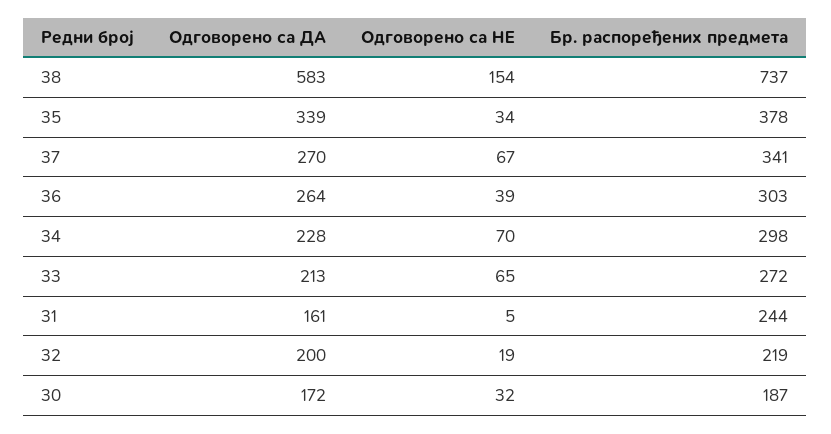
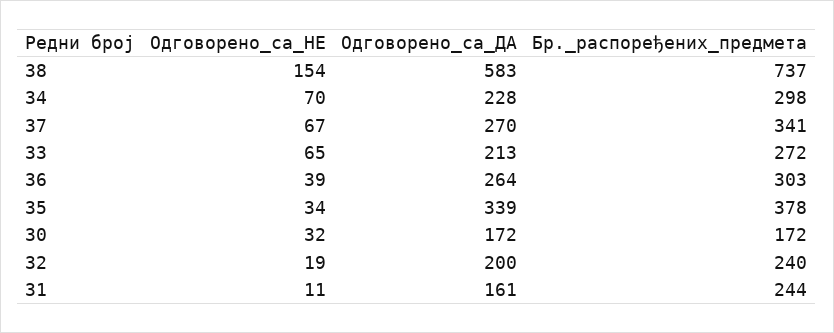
  {
    "Одговорено са ДА": {
      "38": 583,
      "35": 339,
      "37": 270,
      "36": 264,
      "34": 228,
      "33": 213,
      "31": 161,
      "32": 200,
      "30": 172
    },
    "Одговорено са НЕ": {
      "38": 154,
      "35": 34,
      "37": 67,
      "36": 39,
      "34": 70,
      "33": 65,
-     "31": 5,
+     "31": 11,
      "32": 19,
      "30": 32
    },
    "Бр. распоређених предмета": {
      "38": 737,
      "35": 378,
      "37": 341,
      "36": 303,
      "34": 298,
      "33": 272,
      "31": 244,
-     "32": 219,
+     "32": 240,
-     "30": 187
+     "30": 172
    }
  }

